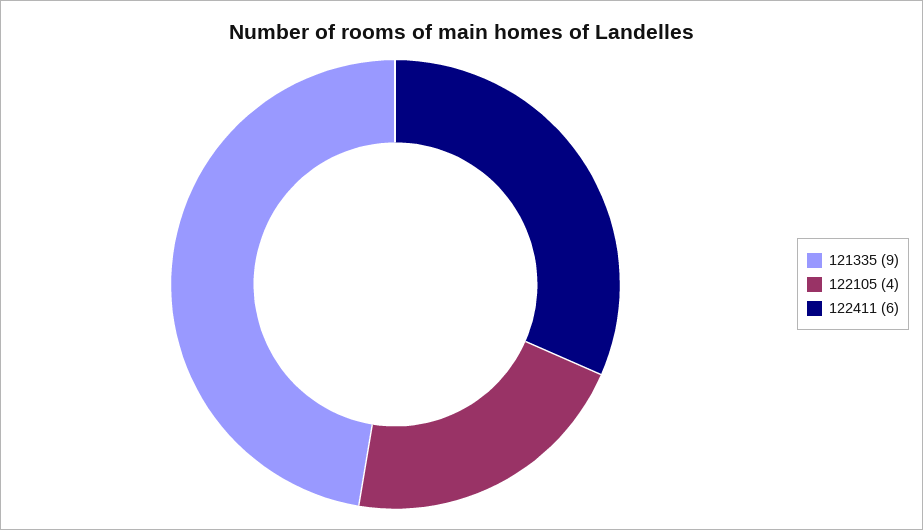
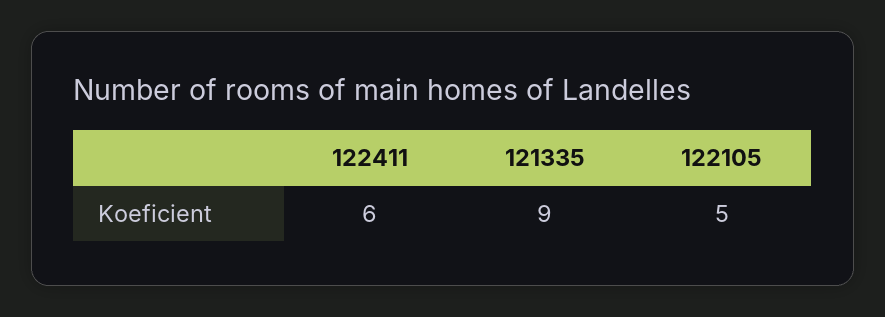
  {
    "121335": 9,
-   "122105": 4,
+   "122105": 5,
    "122411": 6
  }

